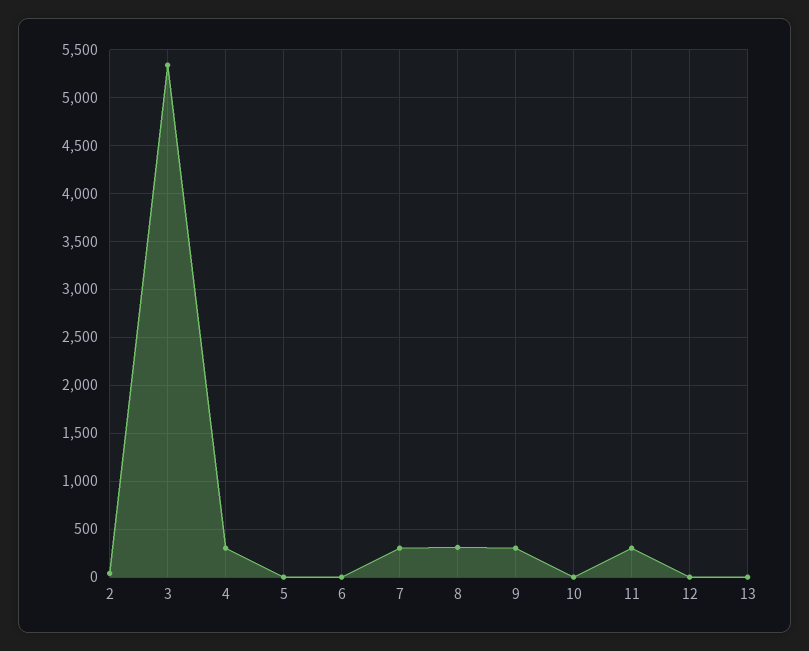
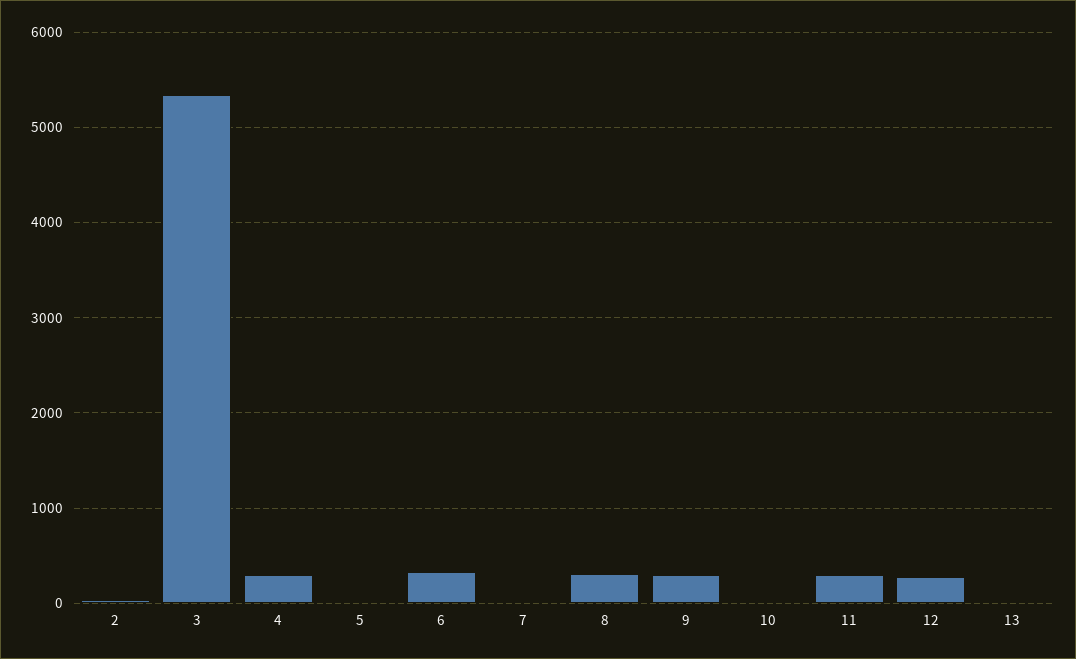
  {
    "2": 0,
    "3": 5300,
    "4": 300,
    "5": 0,
-   "6": 0,
+   "6": 300,
-   "7": 300,
+   "7": 0,
    "8": 300,
    "9": 300,
    "10": 0,
    "11": 300,
-   "12": 0,
+   "12": 300,
    "13": 0
  }

